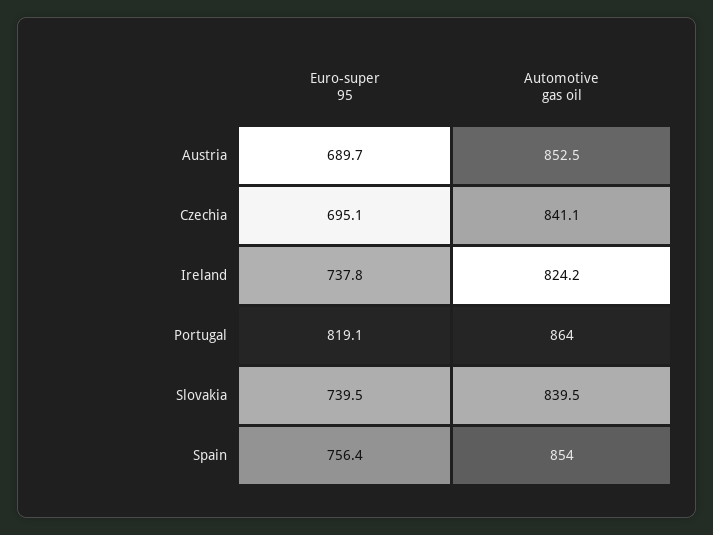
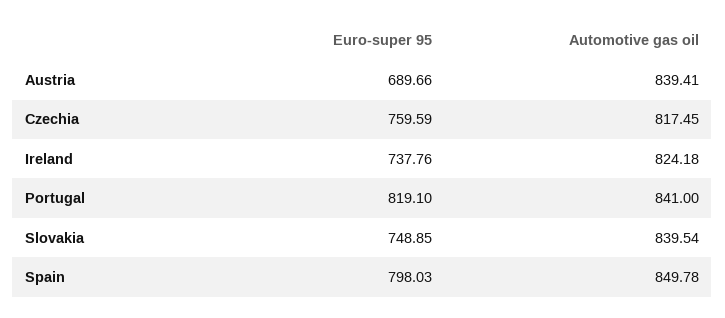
  {
    "Euro-super 95": {
      "Austria": 689.66,
-     "Czechia": 695.1,
+     "Czechia": 759.59,
      "Ireland": 737.76,
      "Portugal": 819.1,
-     "Slovakia": 739.5,
+     "Slovakia": 748.85,
-     "Spain": 756.4
+     "Spain": 798.03
    },
    "Automotive gas oil": {
-     "Austria": 852.5,
+     "Austria": 839.41,
-     "Czechia": 841.1,
+     "Czechia": 817.45,
      "Ireland": 824.18,
-     "Portugal": 864,
+     "Portugal": 841,
      "Slovakia": 839.54,
-     "Spain": 854
+     "Spain": 849.78
    }
  }

